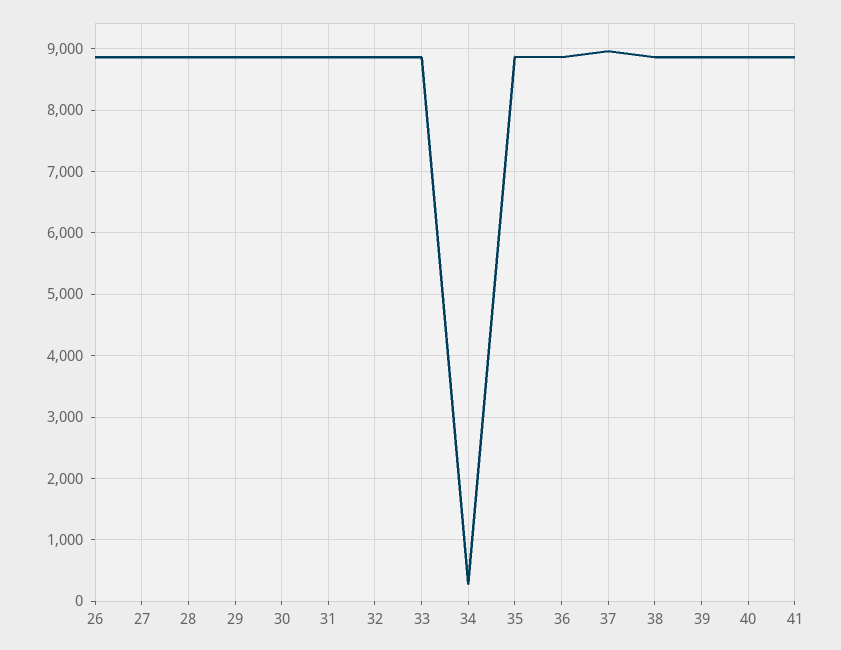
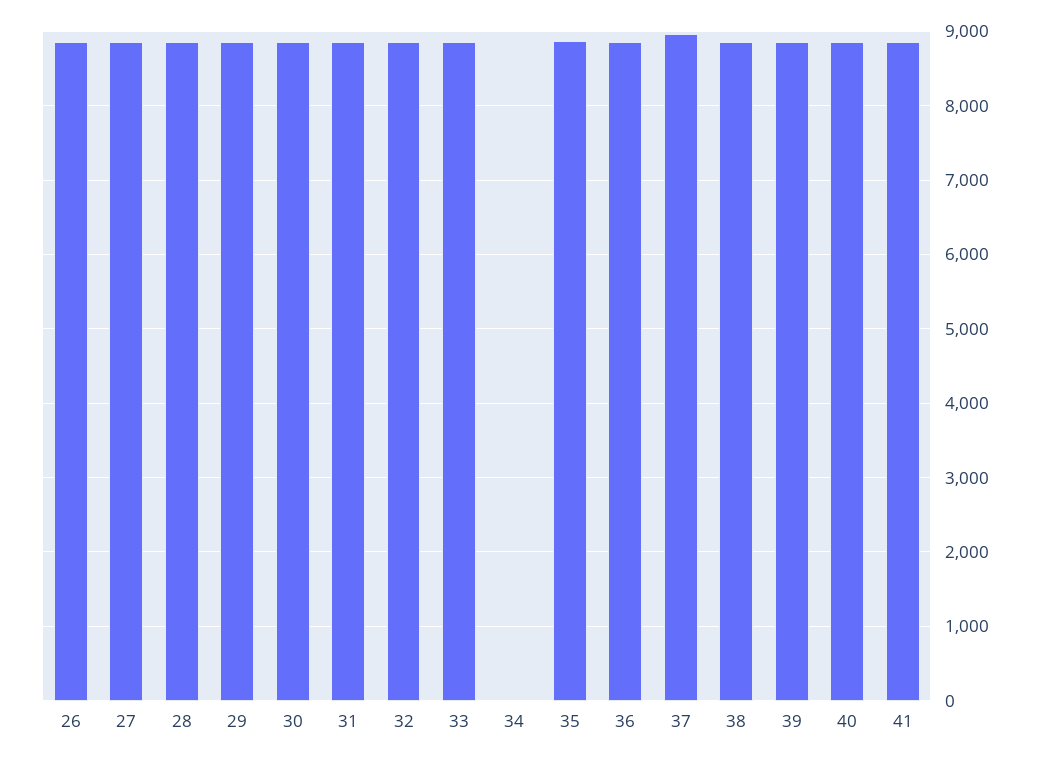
  {
    "26": 8900,
    "27": 8900,
    "28": 8900,
    "29": 8900,
    "30": 8900,
    "31": 8900,
    "32": 8900,
    "33": 8900,
-   "34": 300,
+   "34": 0,
    "35": 8900,
    "36": 8900,
    "37": 9000,
    "38": 8900,
    "39": 8900,
    "40": 8900,
    "41": 8900
  }

